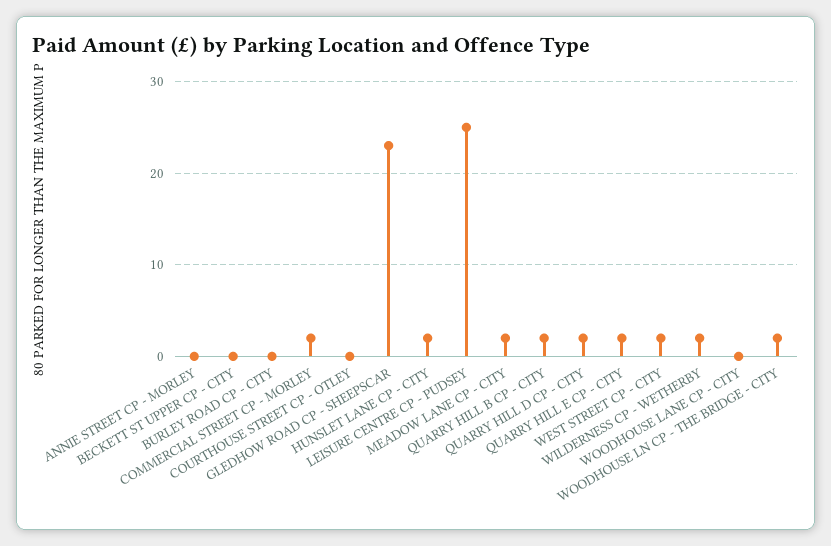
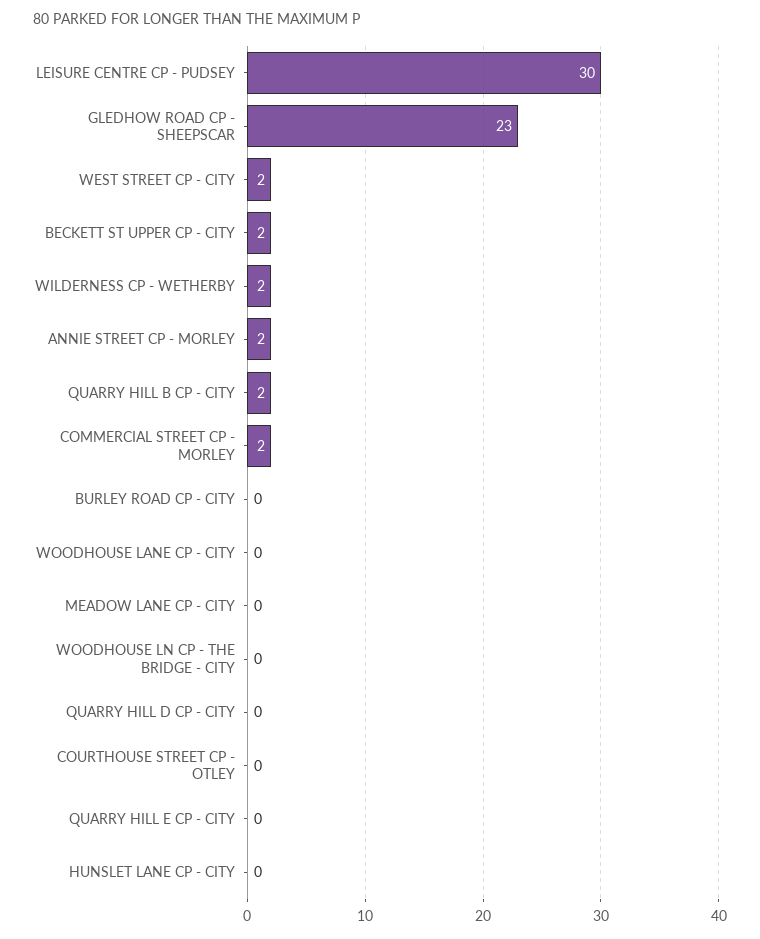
  {
-   "ANNIE STREET CP - MORLEY": 0,
+   "ANNIE STREET CP - MORLEY": 2,
-   "BECKETT ST UPPER CP - CITY": 0,
+   "BECKETT ST UPPER CP - CITY": 2,
    "BURLEY ROAD CP - CITY": 0,
    "COMMERCIAL STREET CP - MORLEY": 2,
    "COURTHOUSE STREET CP - OTLEY": 0,
    "GLEDHOW ROAD CP - SHEEPSCAR": 23,
-   "HUNSLET LANE CP - CITY": 2,
+   "HUNSLET LANE CP - CITY": 0,
-   "LEISURE CENTRE CP - PUDSEY": 25,
+   "LEISURE CENTRE CP - PUDSEY": 30,
-   "MEADOW LANE CP - CITY": 2,
+   "MEADOW LANE CP - CITY": 0,
    "QUARRY HILL B CP - CITY": 2,
-   "QUARRY HILL D CP - CITY": 2,
+   "QUARRY HILL D CP - CITY": 0,
-   "QUARRY HILL E CP - CITY": 2,
+   "QUARRY HILL E CP - CITY": 0,
    "WEST STREET CP - CITY": 2,
    "WILDERNESS CP - WETHERBY": 2,
    "WOODHOUSE LANE CP - CITY": 0,
-   "WOODHOUSE LN CP - THE BRIDGE - CITY": 2
+   "WOODHOUSE LN CP - THE BRIDGE - CITY": 0
  }

